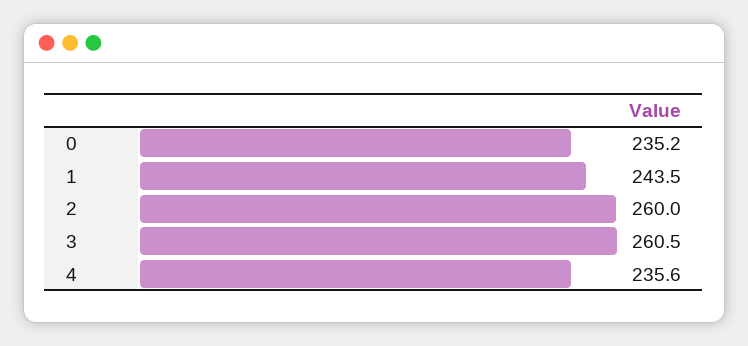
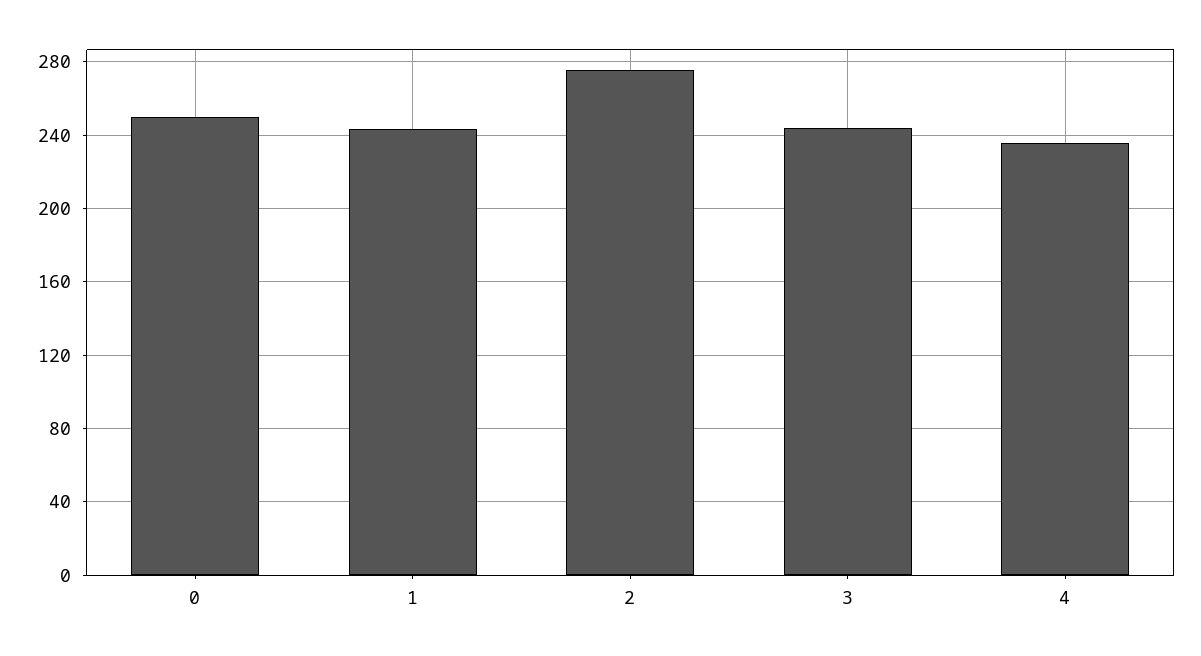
  {
-   "0": 235.2,
+   "0": 250,
    "1": 243.5,
-   "2": 260,
+   "2": 275,
-   "3": 260.5,
+   "3": 245,
    "4": 235.6
  }

